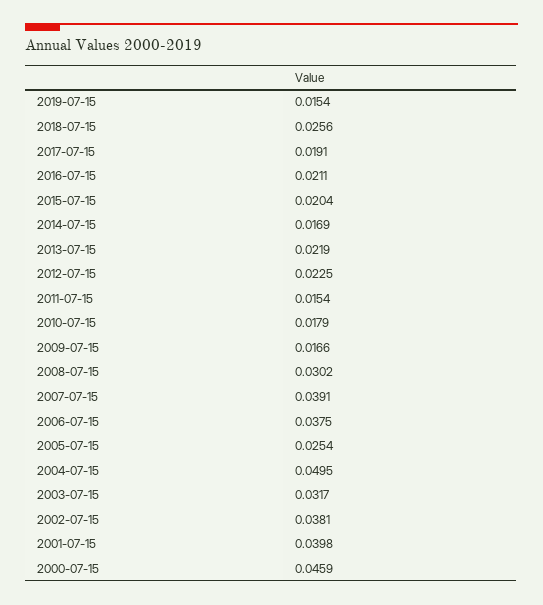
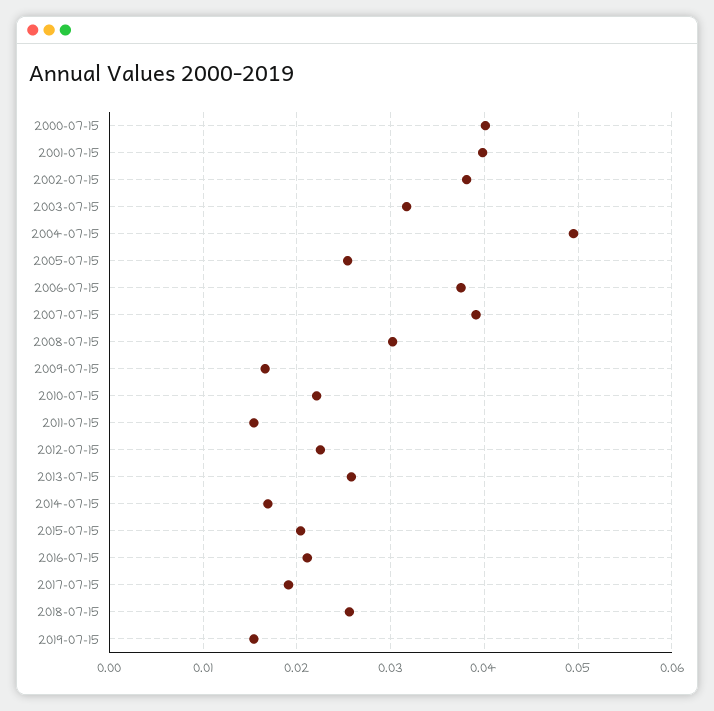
  {
    "2019-07-15": 0.0154,
    "2018-07-15": 0.0256,
    "2017-07-15": 0.0191,
    "2016-07-15": 0.0211,
    "2015-07-15": 0.0204,
    "2014-07-15": 0.0169,
-   "2013-07-15": 0.0219,
+   "2013-07-15": 0.026,
    "2012-07-15": 0.0225,
    "2011-07-15": 0.0154,
-   "2010-07-15": 0.0179,
+   "2010-07-15": 0.022,
    "2009-07-15": 0.0166,
    "2008-07-15": 0.0302,
    "2007-07-15": 0.0391,
    "2006-07-15": 0.0375,
    "2005-07-15": 0.0254,
    "2004-07-15": 0.0495,
    "2003-07-15": 0.0317,
    "2002-07-15": 0.0381,
    "2001-07-15": 0.0398,
-   "2000-07-15": 0.0459
+   "2000-07-15": 0.04
  }

